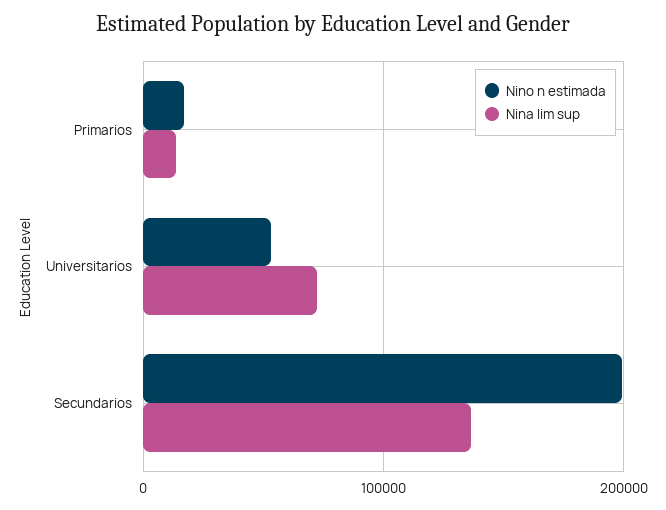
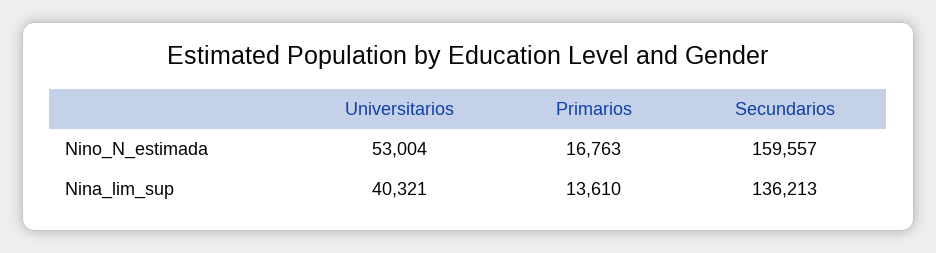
  {
    "Nino n estimada": {
      "Primarios": 16763,
      "Universitarios": 53004,
-     "Secundarios": 200000
+     "Secundarios": 159557
    },
    "Nina lim sup": {
      "Primarios": 13610,
-     "Universitarios": 70000,
+     "Universitarios": 40321,
      "Secundarios": 136213
    }
  }

